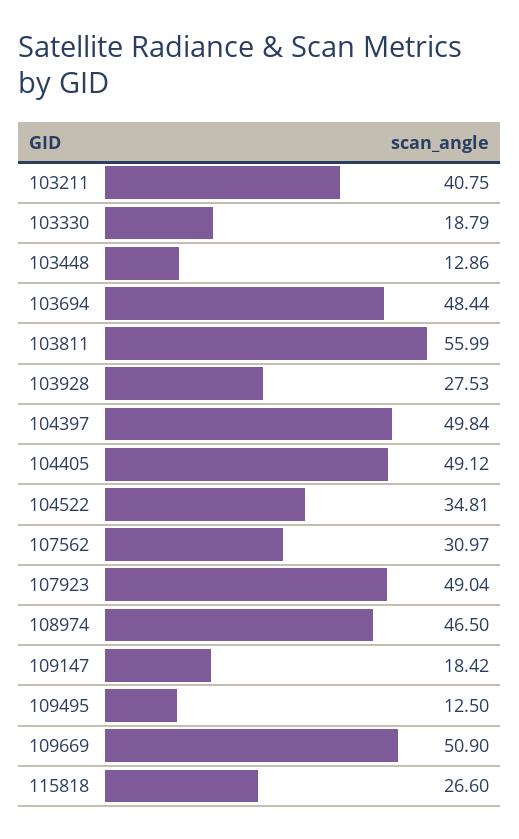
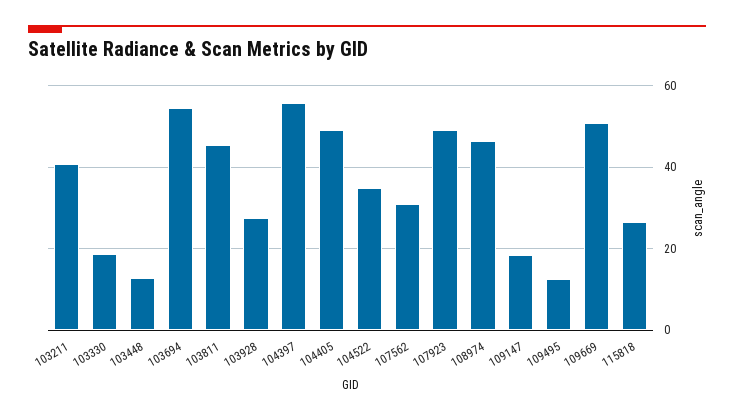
  {
    "103211": 40.75,
    "103330": 18.79,
    "103448": 12.86,
-   "103694": 48.44,
+   "103694": 54,
-   "103811": 55.99,
+   "103811": 46,
    "103928": 27.53,
-   "104397": 49.84,
+   "104397": 56,
    "104405": 49.12,
    "104522": 34.81,
    "107562": 30.97,
    "107923": 49.04,
    "108974": 46.5,
    "109147": 18.42,
    "109495": 12.5,
    "109669": 50.9,
    "115818": 26.6
  }

